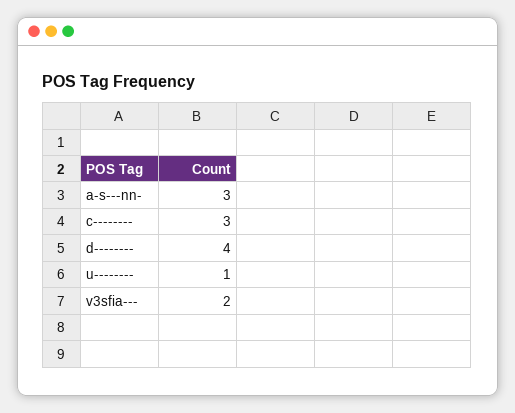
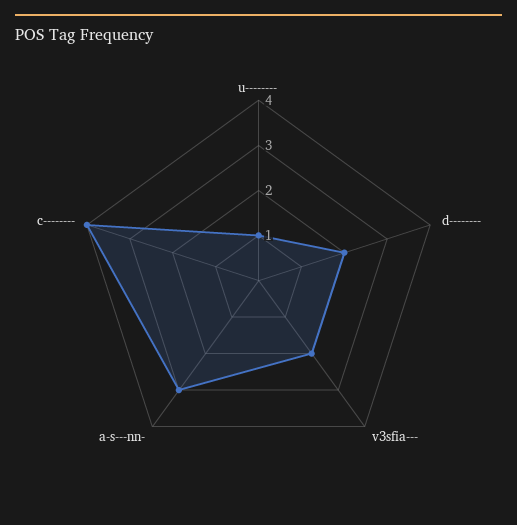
  {
    "a-s---nn-": 3,
-   "c--------": 3,
+   "c--------": 4,
-   "d--------": 4,
+   "d--------": 2,
    "u--------": 1,
    "v3sfia---": 2
  }

